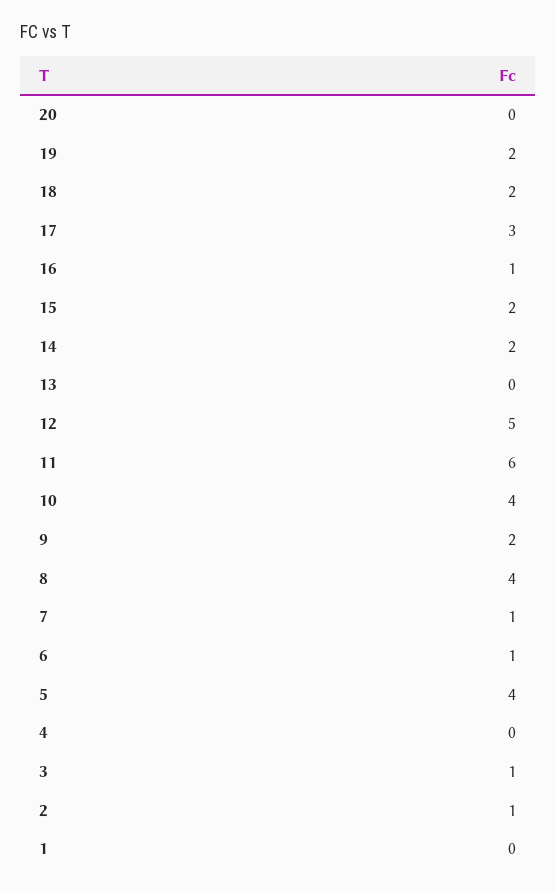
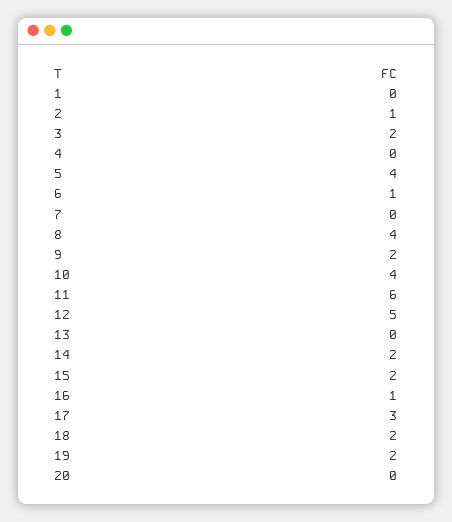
  {
    "20": 0,
    "19": 2,
    "18": 2,
    "17": 3,
    "16": 1,
    "15": 2,
    "14": 2,
    "13": 0,
    "12": 5,
    "11": 6,
    "10": 4,
    "9": 2,
    "8": 4,
-   "7": 1,
+   "7": 0,
    "6": 1,
    "5": 4,
    "4": 0,
-   "3": 1,
+   "3": 2,
    "2": 1,
    "1": 0
  }

